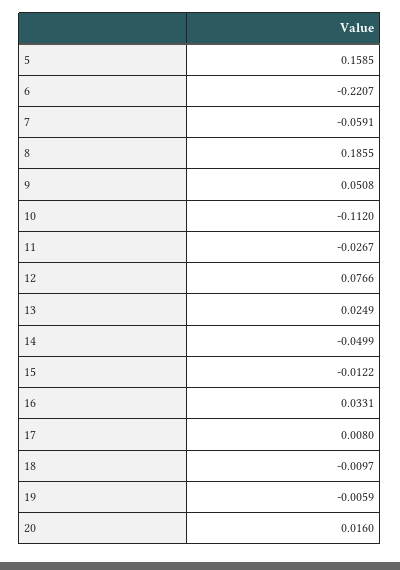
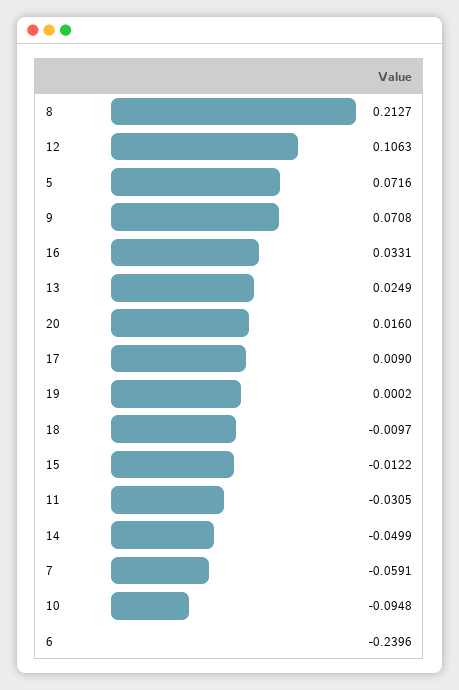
  {
-   "5": 0.1585,
+   "5": 0.0716,
-   "6": -0.2207,
+   "6": -0.2396,
    "7": -0.0591,
-   "8": 0.1855,
+   "8": 0.2127,
-   "9": 0.0508,
+   "9": 0.0708,
-   "10": -0.112,
+   "10": -0.0948,
-   "11": -0.0267,
+   "11": -0.0305,
-   "12": 0.0766,
+   "12": 0.1063,
    "13": 0.0249,
    "14": -0.0499,
    "15": -0.0122,
    "16": 0.0331,
-   "17": 0.008,
+   "17": 0.009,
    "18": -0.0097,
-   "19": -0.0059,
+   "19": 0.0002,
    "20": 0.016
  }

